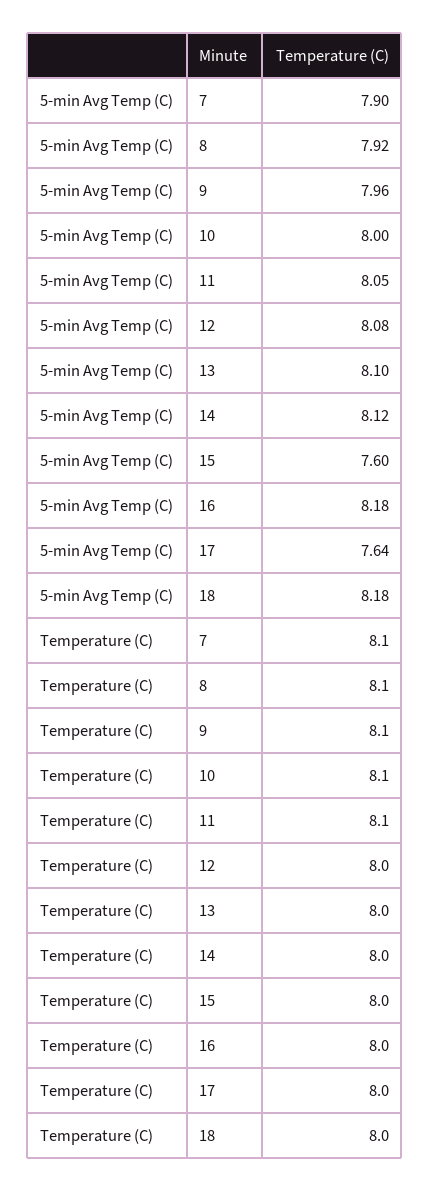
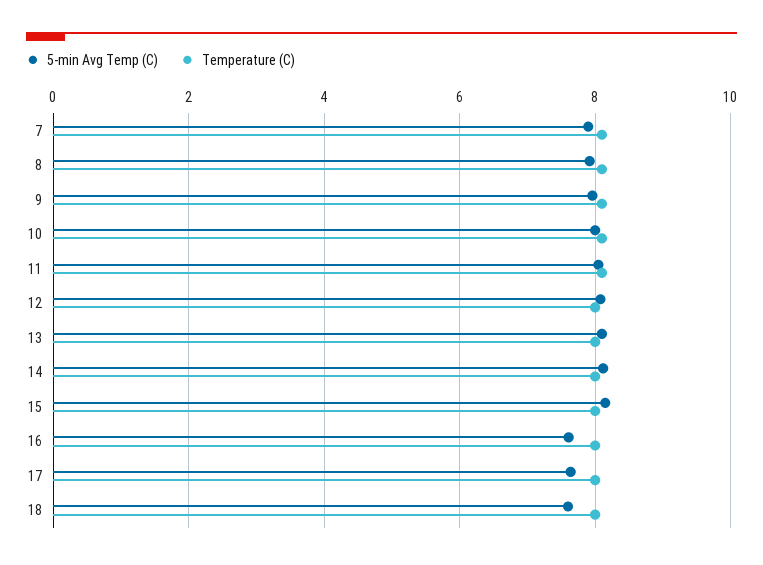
  {
    "5-min Avg Temp (C)": {
      "7": 7.9,
      "8": 7.92,
      "9": 7.96,
      "10": 8,
      "11": 8.05,
      "12": 8.08,
      "13": 8.1,
      "14": 8.12,
-     "15": 7.6,
+     "15": 8.2,
-     "16": 8.18,
+     "16": 7.6,
      "17": 7.64,
-     "18": 8.18
+     "18": 7.6
    },
    "Temperature (C)": {
      "7": 8.1,
      "8": 8.1,
      "9": 8.1,
      "10": 8.1,
      "11": 8.1,
      "12": 8,
      "13": 8,
      "14": 8,
      "15": 8,
      "16": 8,
      "17": 8,
      "18": 8
    }
  }

